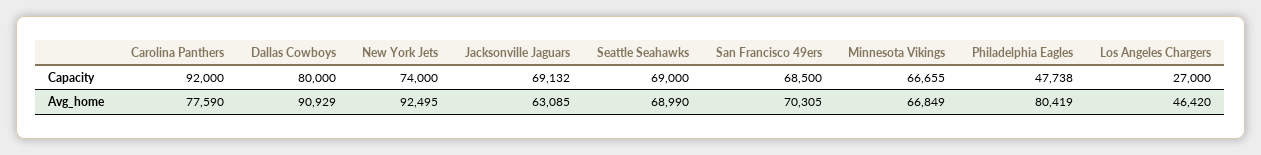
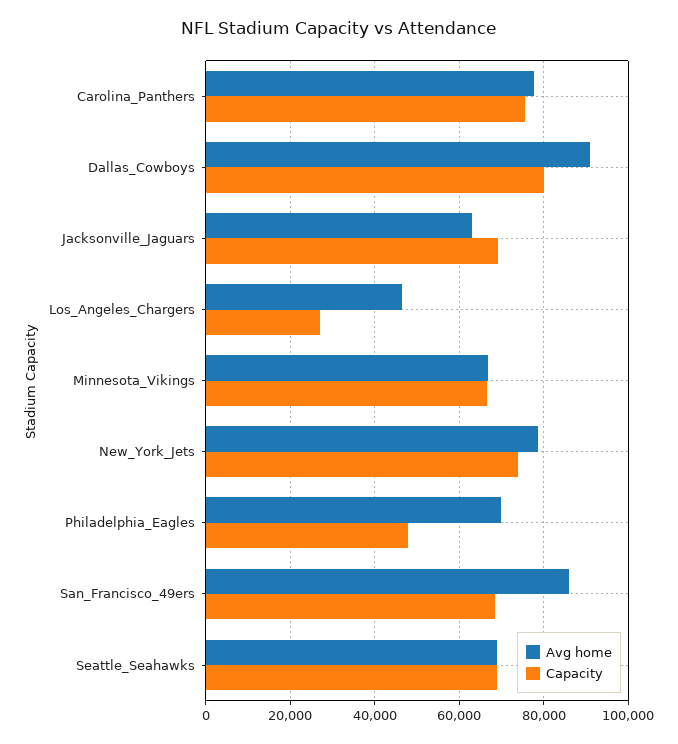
  {
    "Capacity": {
-     "Carolina Panthers": 92000,
+     "Carolina Panthers": 76000,
      "Dallas Cowboys": 80000,
      "New York Jets": 74000,
      "Jacksonville Jaguars": 69132,
      "Seattle Seahawks": 69000,
      "San Francisco 49ers": 68500,
      "Minnesota Vikings": 66655,
      "Philadelphia Eagles": 47738,
      "Los Angeles Chargers": 27000
    },
    "Avg_home": {
      "Carolina Panthers": 77590,
      "Dallas Cowboys": 90929,
-     "New York Jets": 92495,
+     "New York Jets": 78000,
      "Jacksonville Jaguars": 63085,
      "Seattle Seahawks": 68990,
-     "San Francisco 49ers": 70305,
+     "San Francisco 49ers": 86000,
      "Minnesota Vikings": 66849,
-     "Philadelphia Eagles": 80419,
+     "Philadelphia Eagles": 70000,
      "Los Angeles Chargers": 46420
    }
  }

